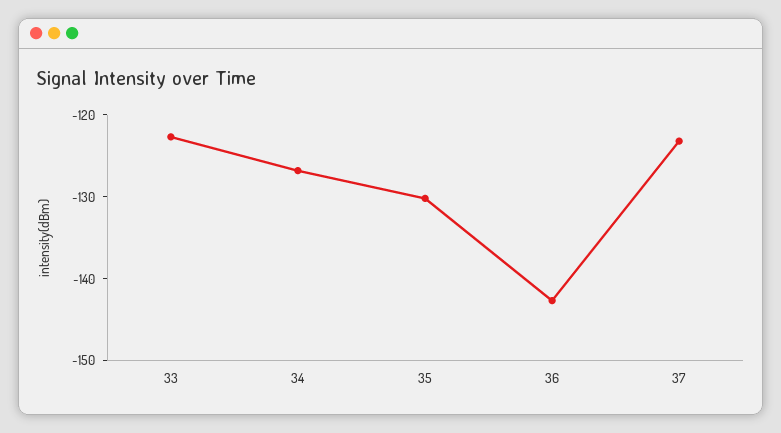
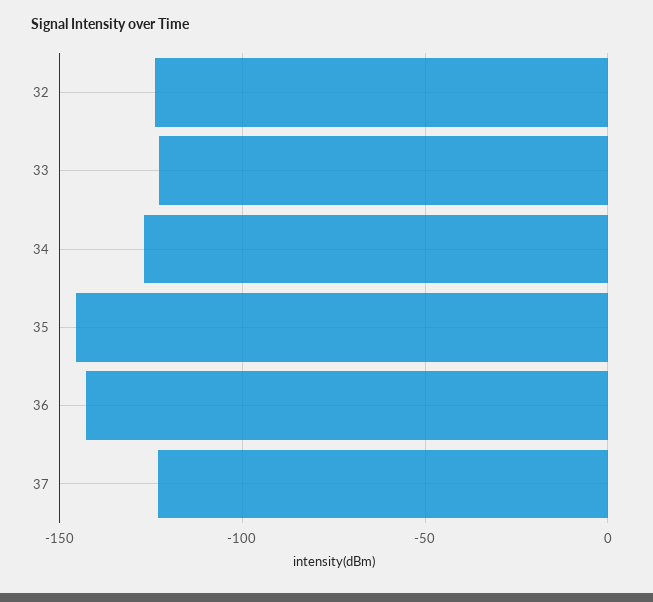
  {
    "33": -122,
    "34": -126,
-   "35": -130,
+   "35": -145,
    "36": -142,
-   "37": -124
+   "37": -124,
+   "32": -125
  }

